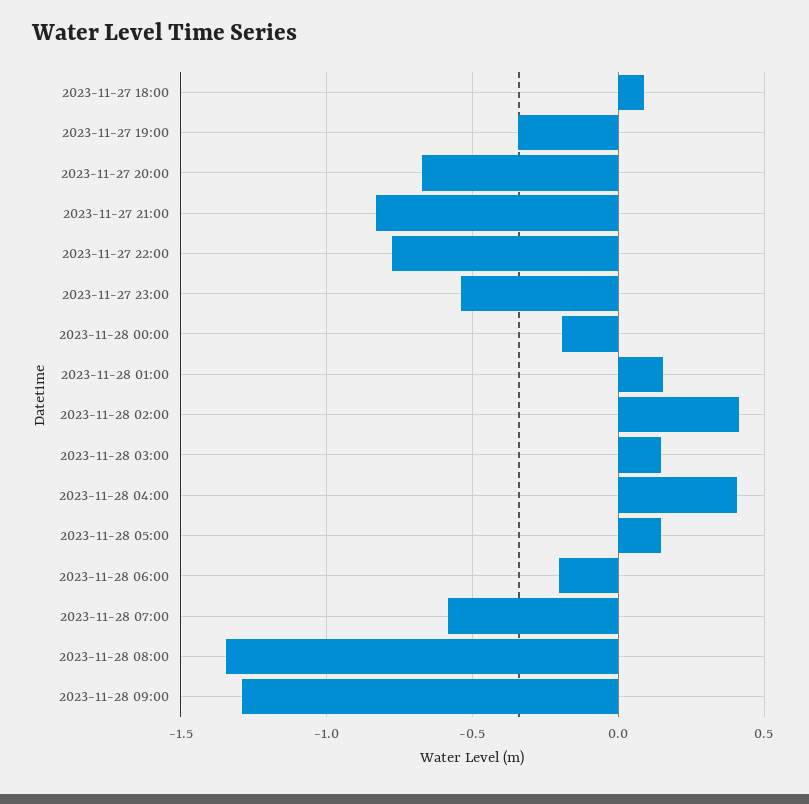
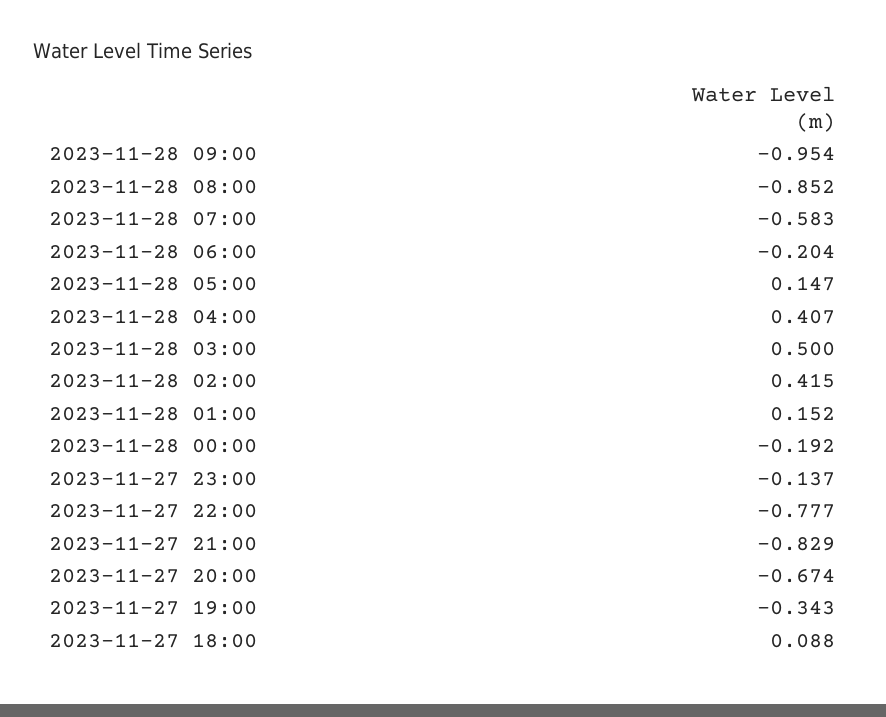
  {
    "2023-11-27 18:00": 0.088,
    "2023-11-27 19:00": -0.343,
    "2023-11-27 20:00": -0.674,
    "2023-11-27 21:00": -0.829,
    "2023-11-27 22:00": -0.777,
-   "2023-11-27 23:00": -0.55,
+   "2023-11-27 23:00": -0.137,
    "2023-11-28 00:00": -0.192,
    "2023-11-28 01:00": 0.152,
    "2023-11-28 02:00": 0.415,
-   "2023-11-28 03:00": 0.15,
+   "2023-11-28 03:00": 0.5,
    "2023-11-28 04:00": 0.407,
    "2023-11-28 05:00": 0.147,
    "2023-11-28 06:00": -0.204,
    "2023-11-28 07:00": -0.583,
-   "2023-11-28 08:00": -1.35,
+   "2023-11-28 08:00": -0.852,
-   "2023-11-28 09:00": -1.3
+   "2023-11-28 09:00": -0.954
  }

